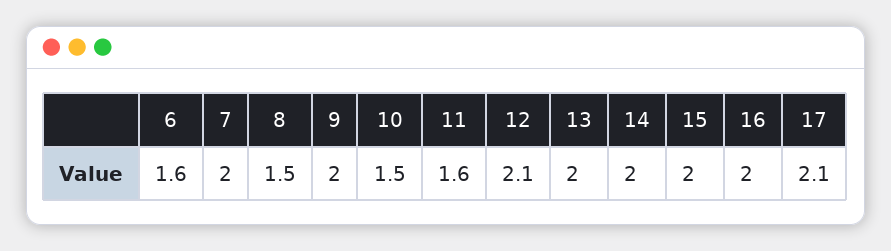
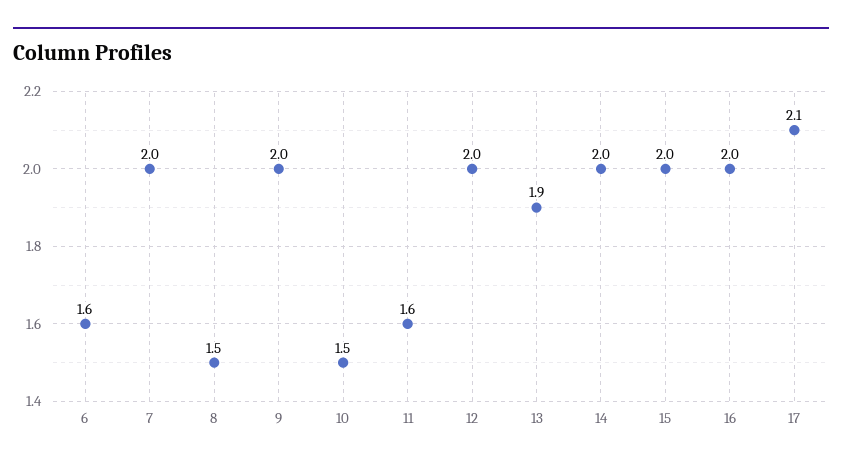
  {
    "6": 1.6,
    "7": 2,
    "8": 1.5,
    "9": 2,
    "10": 1.5,
    "11": 1.6,
-   "12": 2.1,
+   "12": 2,
-   "13": 2,
+   "13": 1.9,
    "14": 2,
    "15": 2,
    "16": 2,
    "17": 2.1
  }

